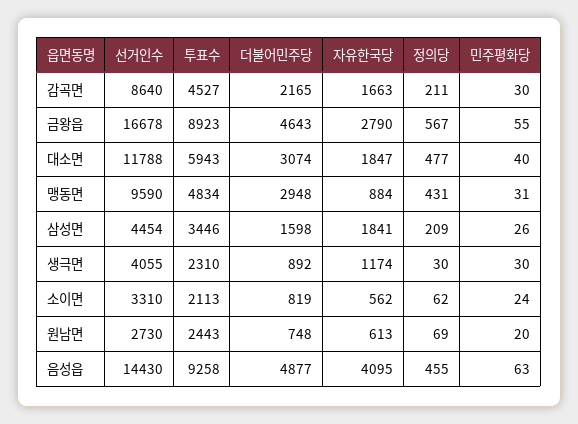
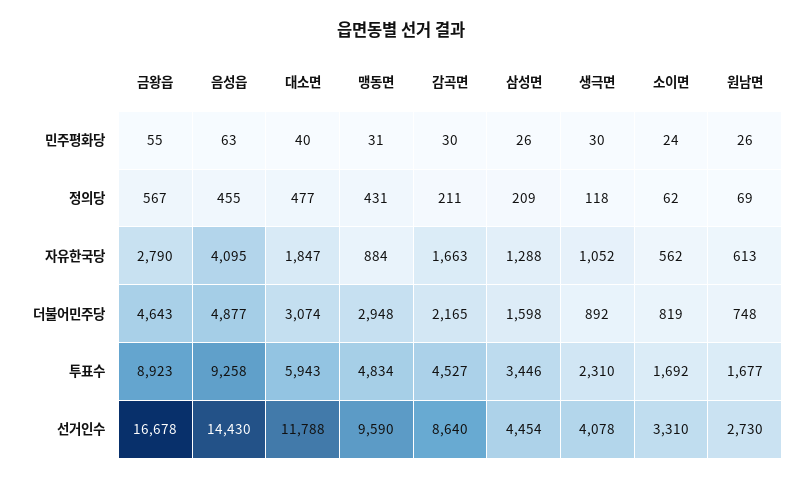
  {
    "선거인수": {
      "감곡면": 8640,
      "금왕읍": 16678,
      "대소면": 11788,
      "맹동면": 9590,
      "삼성면": 4454,
-     "생극면": 4055,
+     "생극면": 4078,
      "소이면": 3310,
      "원남면": 2730,
      "음성읍": 14430
    },
    "투표수": {
      "감곡면": 4527,
      "금왕읍": 8923,
      "대소면": 5943,
      "맹동면": 4834,
      "삼성면": 3446,
      "생극면": 2310,
-     "소이면": 2113,
+     "소이면": 1692,
-     "원남면": 2443,
+     "원남면": 1677,
      "음성읍": 9258
    },
    "더불어민주당": {
      "감곡면": 2165,
      "금왕읍": 4643,
      "대소면": 3074,
      "맹동면": 2948,
      "삼성면": 1598,
      "생극면": 892,
      "소이면": 819,
      "원남면": 748,
      "음성읍": 4877
    },
    "자유한국당": {
      "감곡면": 1663,
      "금왕읍": 2790,
      "대소면": 1847,
      "맹동면": 884,
-     "삼성면": 1841,
+     "삼성면": 1288,
-     "생극면": 1174,
+     "생극면": 1052,
      "소이면": 562,
      "원남면": 613,
      "음성읍": 4095
    },
    "정의당": {
      "감곡면": 211,
      "금왕읍": 567,
      "대소면": 477,
      "맹동면": 431,
      "삼성면": 209,
-     "생극면": 30,
+     "생극면": 118,
      "소이면": 62,
      "원남면": 69,
      "음성읍": 455
    },
    "민주평화당": {
      "감곡면": 30,
      "금왕읍": 55,
      "대소면": 40,
      "맹동면": 31,
      "삼성면": 26,
      "생극면": 30,
      "소이면": 24,
-     "원남면": 20,
+     "원남면": 26,
      "음성읍": 63
    }
  }

